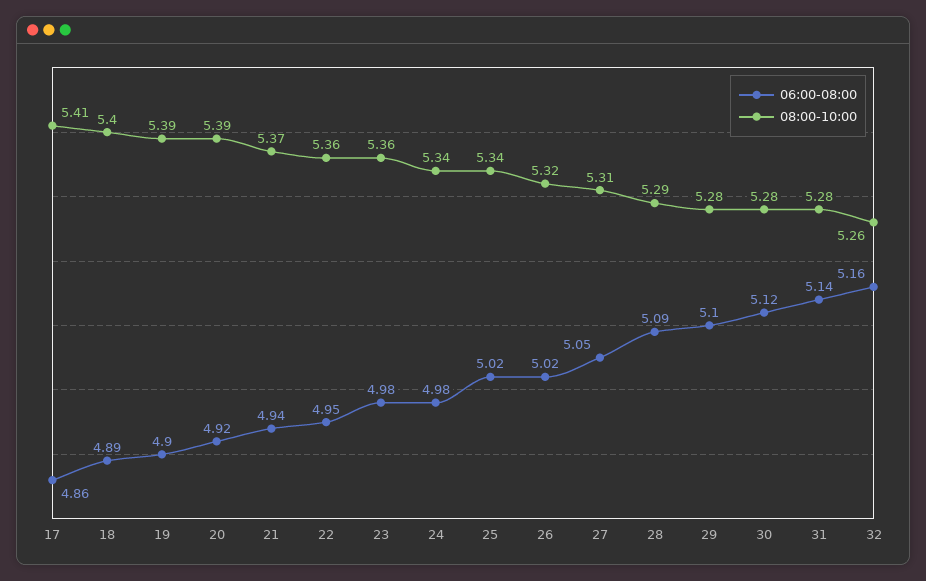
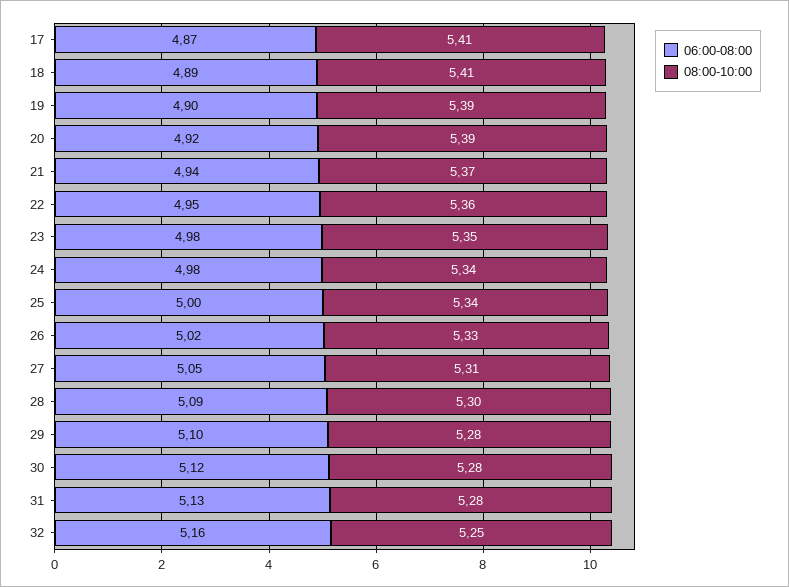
  {
    "06:00-08:00": {
-     "17": 4.86,
+     "17": 4.87,
      "18": 4.89,
      "19": 4.9,
      "20": 4.92,
      "21": 4.94,
      "22": 4.95,
      "23": 4.98,
      "24": 4.98,
-     "25": 5.02,
+     "25": 5,
      "26": 5.02,
      "27": 5.05,
      "28": 5.09,
      "29": 5.1,
      "30": 5.12,
-     "31": 5.14,
+     "31": 5.13,
      "32": 5.16
    },
    "08:00-10:00": {
      "17": 5.41,
-     "18": 5.4,
+     "18": 5.41,
      "19": 5.39,
      "20": 5.39,
      "21": 5.37,
      "22": 5.36,
-     "23": 5.36,
+     "23": 5.35,
      "24": 5.34,
      "25": 5.34,
-     "26": 5.32,
+     "26": 5.33,
      "27": 5.31,
-     "28": 5.29,
+     "28": 5.3,
      "29": 5.28,
      "30": 5.28,
      "31": 5.28,
-     "32": 5.26
+     "32": 5.25
    }
  }

